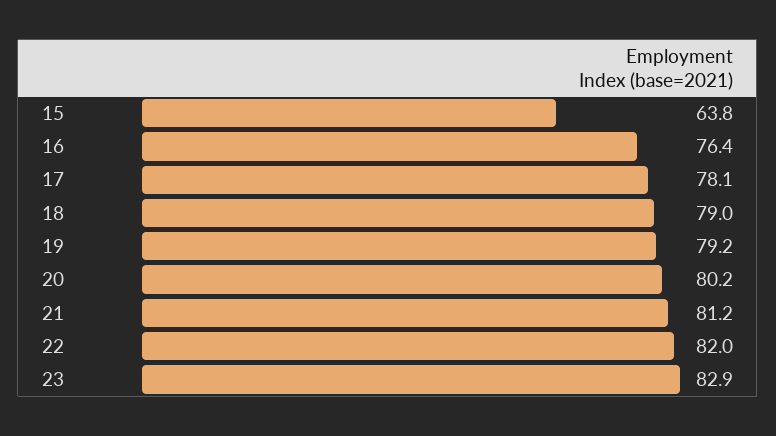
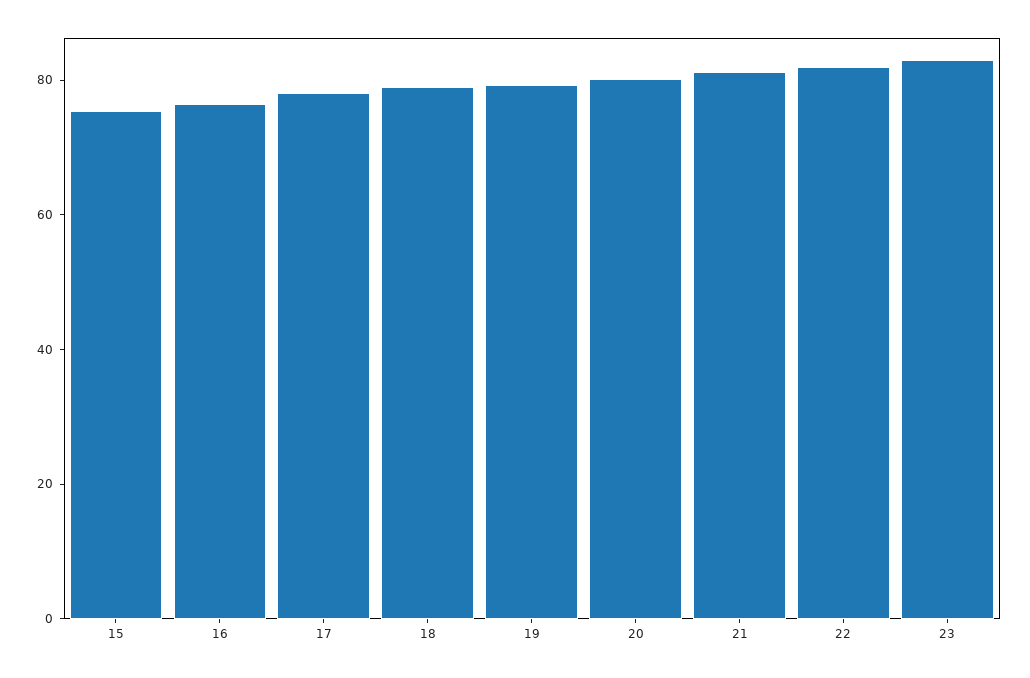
  {
-   "15": 63.8,
+   "15": 75,
    "16": 76.4,
    "17": 78.1,
    "18": 79,
    "19": 79.2,
    "20": 80.2,
    "21": 81.2,
    "22": 82,
    "23": 82.9
  }

